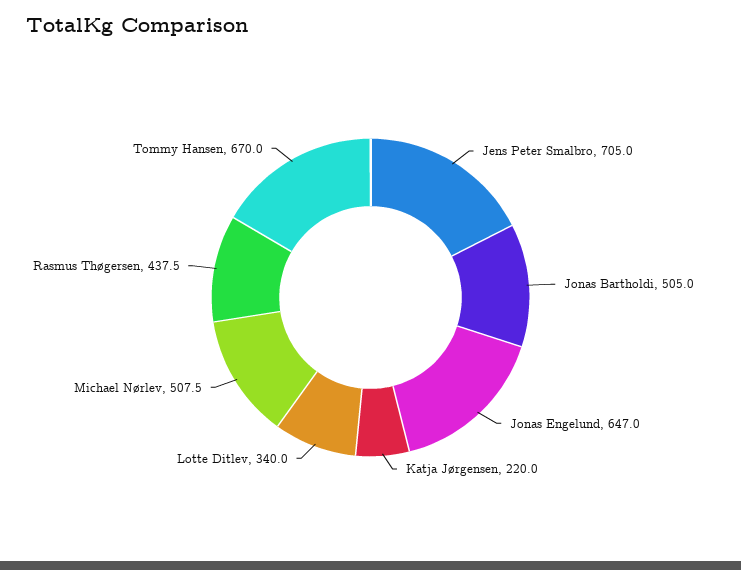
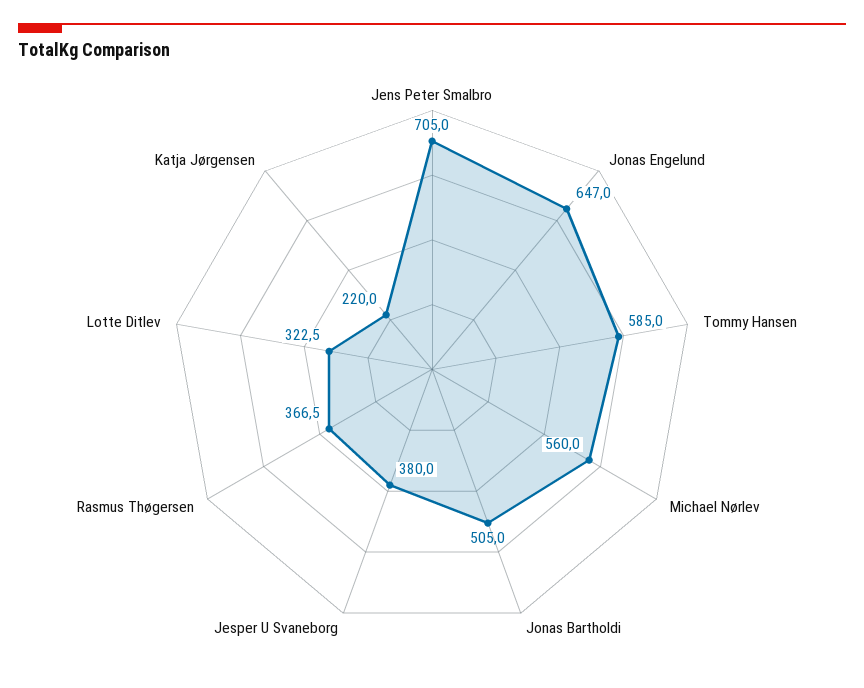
  {
    "Jens Peter Smalbro": 705,
    "Jonas Bartholdi": 505,
    "Jonas Engelund": 647,
    "Katja Jørgensen": 220,
-   "Lotte Ditlev": 340,
+   "Lotte Ditlev": 322.5,
-   "Michael Nørlev": 507.5,
+   "Michael Nørlev": 560,
-   "Rasmus Thøgersen": 437.5,
+   "Rasmus Thøgersen": 366.5,
-   "Tommy Hansen": 670
+   "Tommy Hansen": 585,
+   "Jesper U Svaneborg": 380
  }

